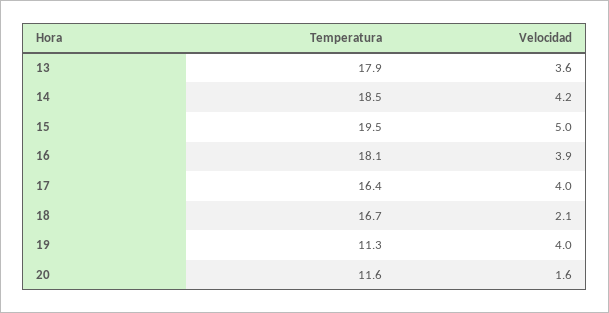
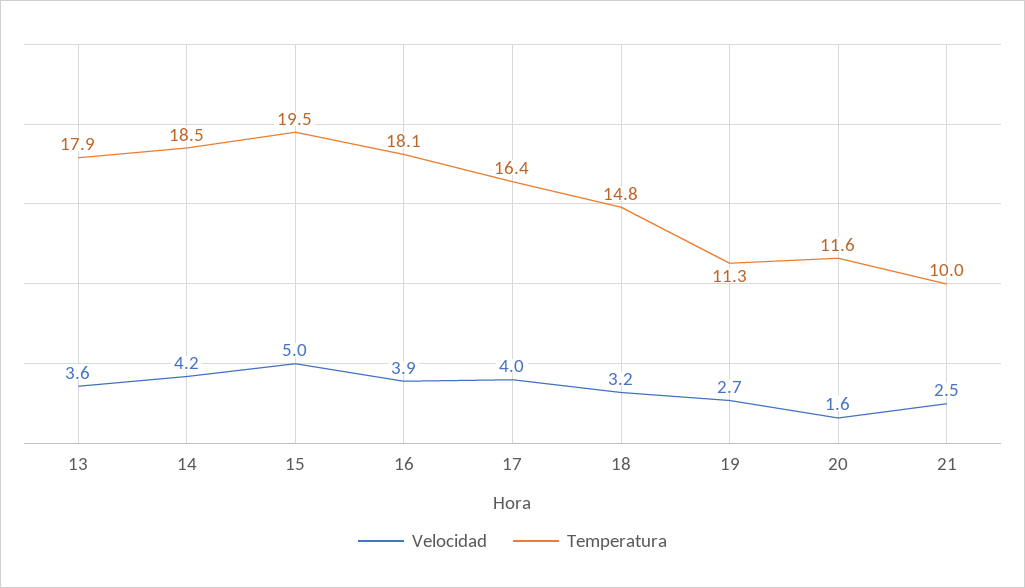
  {
    "Temperatura": {
      "13": 17.9,
      "14": 18.5,
      "15": 19.5,
      "16": 18.1,
      "17": 16.4,
-     "18": 16.7,
+     "18": 14.8,
      "19": 11.3,
-     "20": 11.6
+     "20": 11.6,
+     "21": 10
    },
    "Velocidad": {
      "13": 3.6,
      "14": 4.2,
      "15": 5,
      "16": 3.9,
      "17": 4,
-     "18": 2.1,
+     "18": 3.2,
-     "19": 4,
+     "19": 2.7,
-     "20": 1.6
+     "20": 1.6,
+     "21": 2.5
    }
  }

